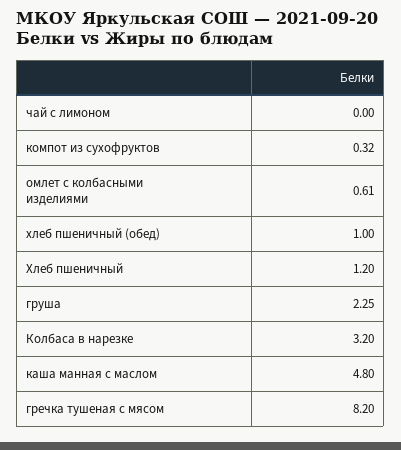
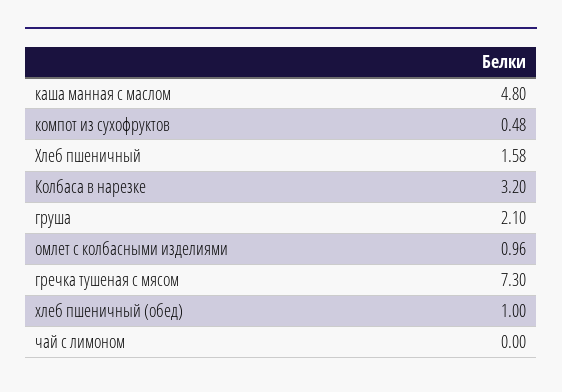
  {
    "чай с лимоном": 0,
-   "компот из сухофруктов": 0.32,
+   "компот из сухофруктов": 0.48,
-   "омлет с колбасными изделиями": 0.61,
+   "омлет с колбасными изделиями": 0.96,
    "хлеб пшеничный (обед)": 1,
-   "Хлеб пшеничный": 1.2,
+   "Хлеб пшеничный": 1.58,
-   "груша": 2.25,
+   "груша": 2.1,
    "Колбаса в нарезке": 3.2,
    "каша манная с маслом": 4.8,
-   "гречка тушеная с мясом": 8.2
+   "гречка тушеная с мясом": 7.3
  }

